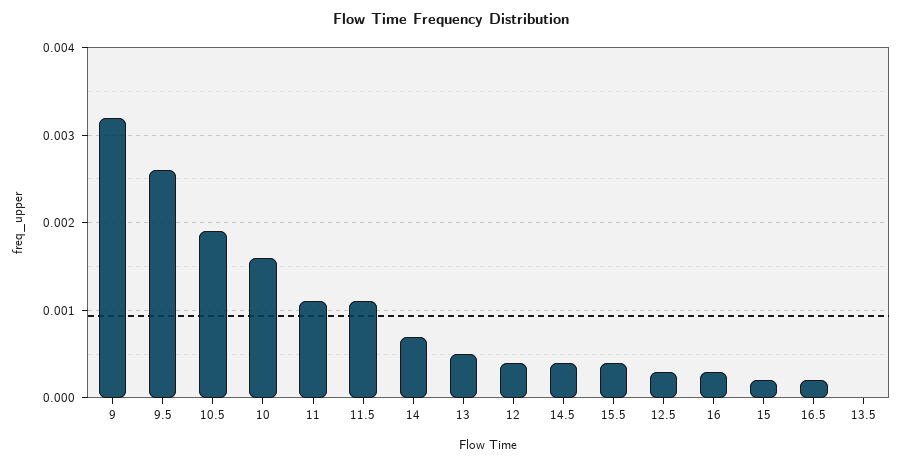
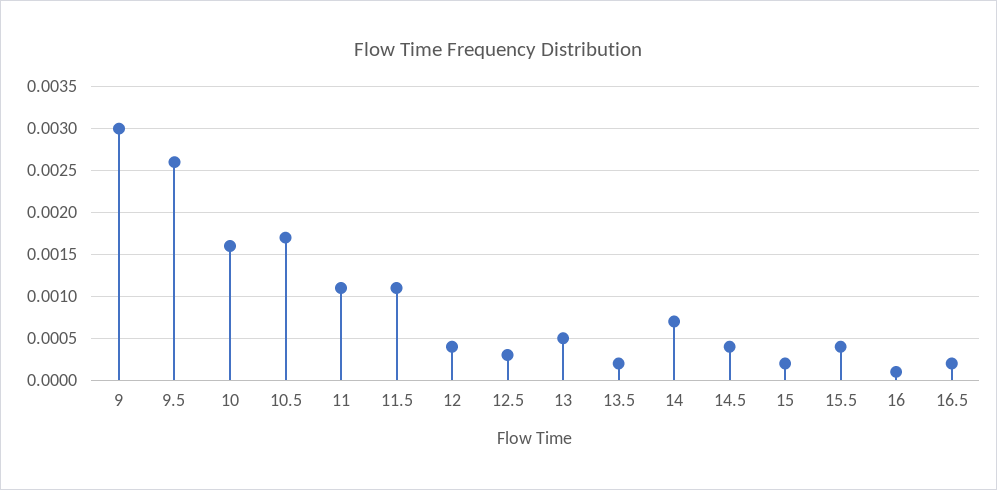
  {
-   "9": 0.0032,
+   "9": 0.003,
    "9.5": 0.0026,
-   "10.5": 0.0019,
+   "10.5": 0.0017,
    "10": 0.0016,
    "11": 0.0011,
    "11.5": 0.0011,
    "14": 0.0007,
    "13": 0.0005,
    "12": 0.0004,
    "14.5": 0.0004,
    "15.5": 0.0004,
    "12.5": 0.0003,
-   "16": 0.0003,
+   "16": 0.0001,
    "15": 0.0002,
    "16.5": 0.0002,
-   "13.5": 0
+   "13.5": 0.0002
  }

